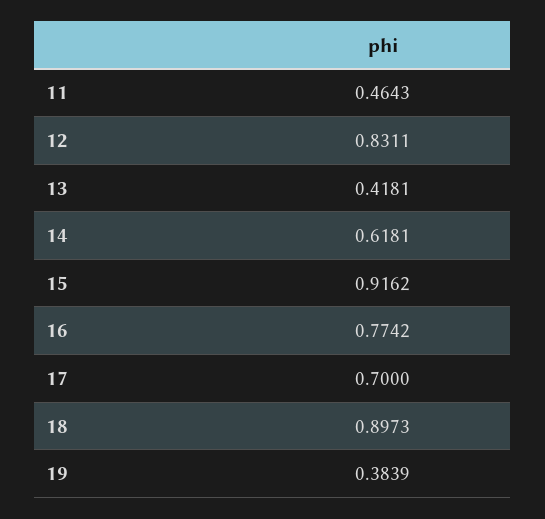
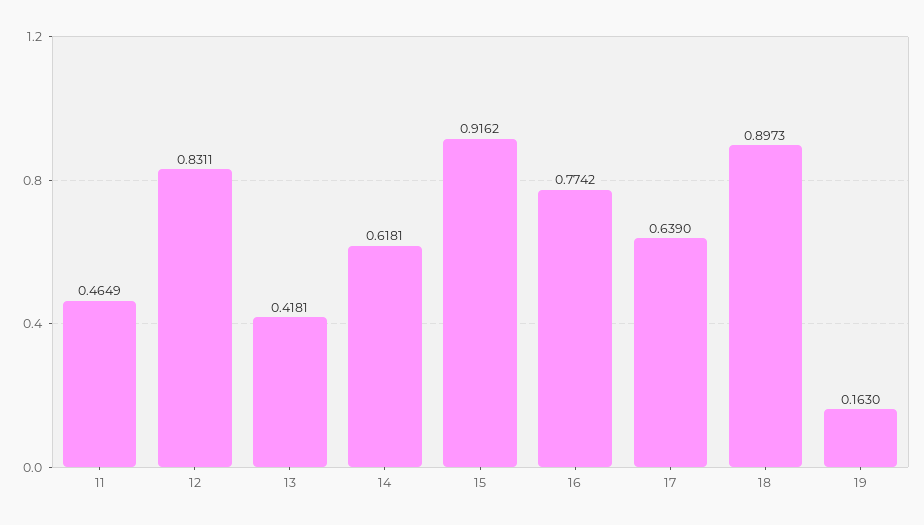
  {
-   "11": 0.4643,
+   "11": 0.4649,
    "12": 0.8311,
    "13": 0.4181,
    "14": 0.6181,
    "15": 0.9162,
    "16": 0.7742,
-   "17": 0.7,
+   "17": 0.639,
    "18": 0.8973,
-   "19": 0.3839
+   "19": 0.163
  }

